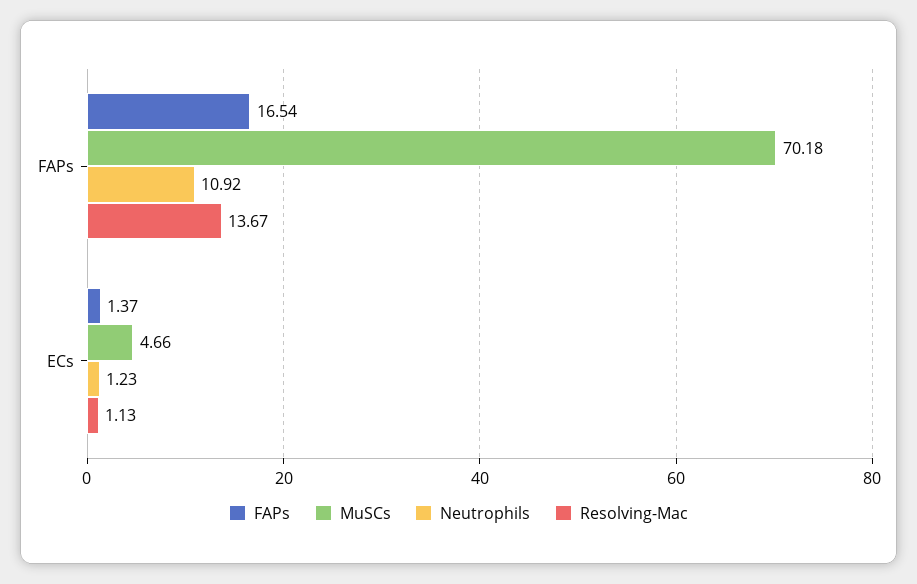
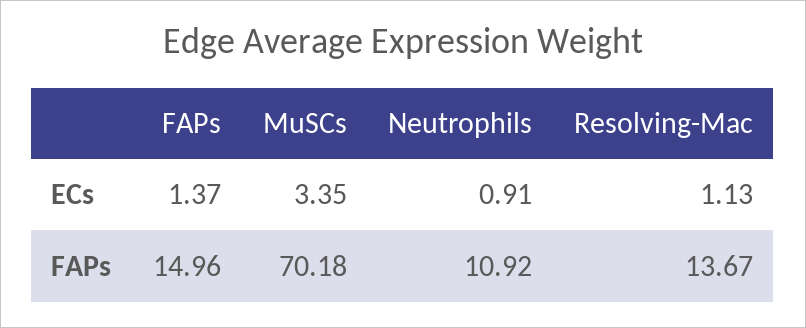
  {
    "FAPs": {
-     "FAPs": 16.54,
+     "FAPs": 14.96,
      "ECs": 1.37
    },
    "MuSCs": {
      "FAPs": 70.18,
-     "ECs": 4.66
+     "ECs": 3.35
    },
    "Neutrophils": {
      "FAPs": 10.92,
-     "ECs": 1.23
+     "ECs": 0.91
    },
    "Resolving-Mac": {
      "FAPs": 13.67,
      "ECs": 1.13
    }
  }

